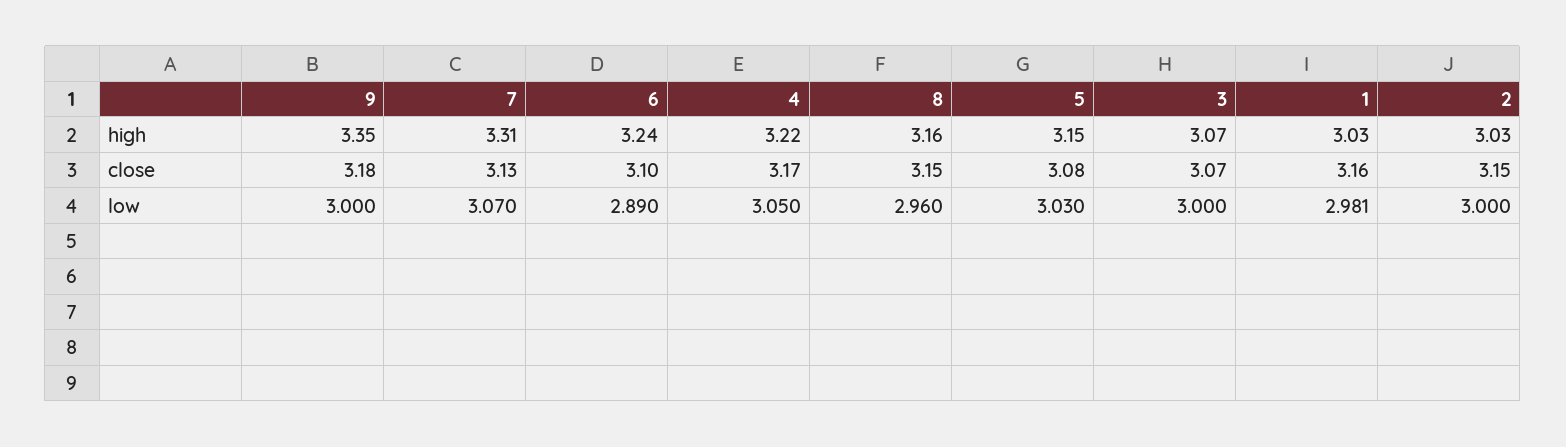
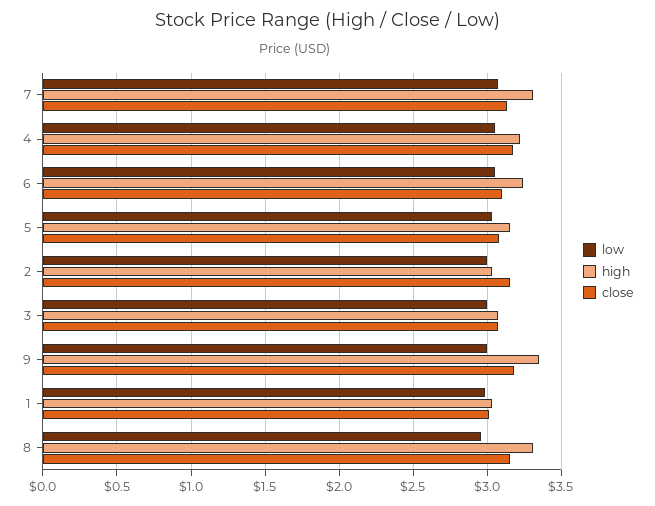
  {
    "high": {
      "9": 3.35,
      "7": 3.31,
      "6": 3.24,
      "4": 3.22,
-     "8": 3.16,
+     "8": 3.3,
      "5": 3.15,
      "3": 3.07,
      "1": 3.03,
      "2": 3.03
    },
    "close": {
      "9": 3.18,
      "7": 3.13,
      "6": 3.1,
      "4": 3.17,
      "8": 3.15,
      "5": 3.08,
      "3": 3.07,
-     "1": 3.16,
+     "1": 3,
      "2": 3.15
    },
    "low": {
      "9": 3,
      "7": 3.07,
-     "6": 2.89,
+     "6": 3.05,
      "4": 3.05,
      "8": 2.96,
      "5": 3.03,
      "3": 3,
      "1": 2.981,
      "2": 3
    }
  }

